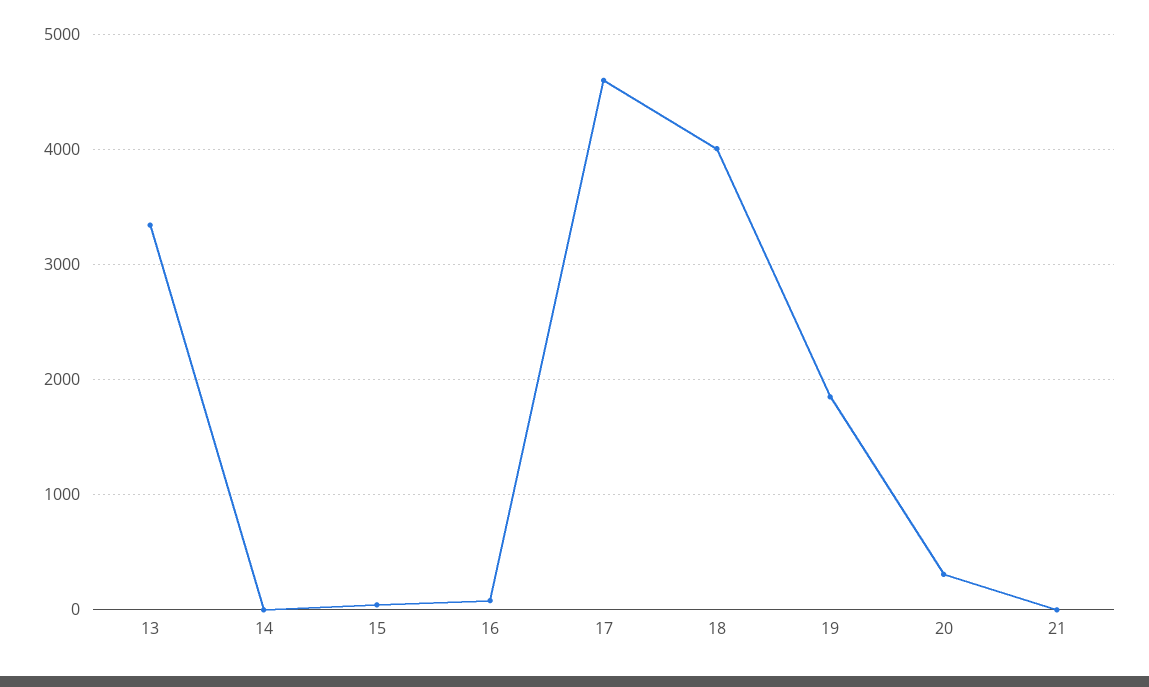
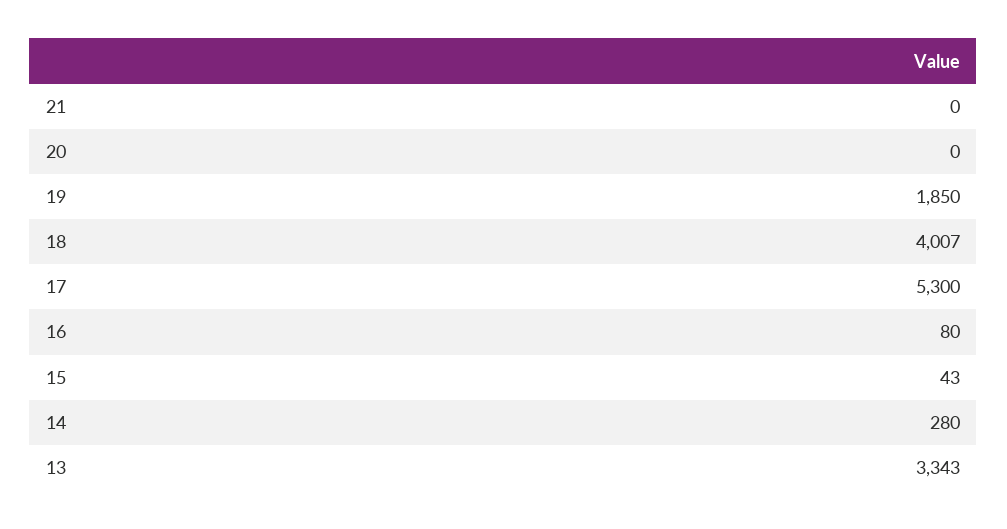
  {
    "13": 3343,
-   "14": 0,
+   "14": 280,
    "15": 43,
    "16": 80,
-   "17": 4600,
+   "17": 5300,
    "18": 4007,
    "19": 1850,
-   "20": 300,
+   "20": 0,
    "21": 0
  }

